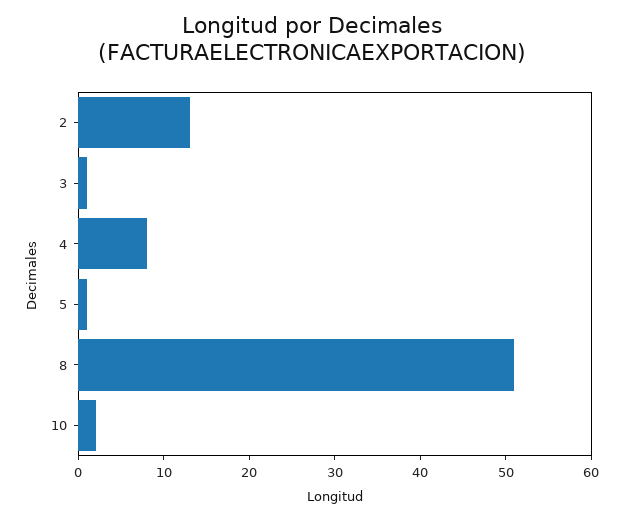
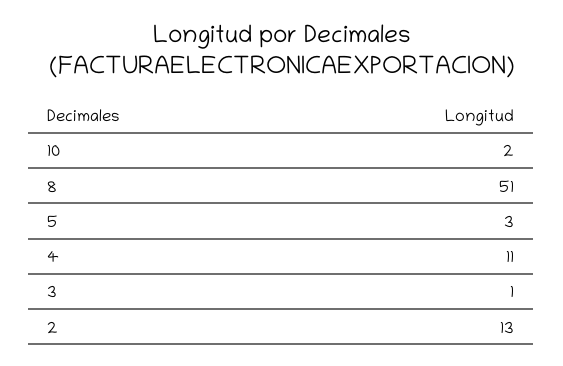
  {
    "2": 13,
    "3": 1,
-   "4": 8,
+   "4": 11,
-   "5": 1,
+   "5": 3,
    "8": 51,
    "10": 2
  }

